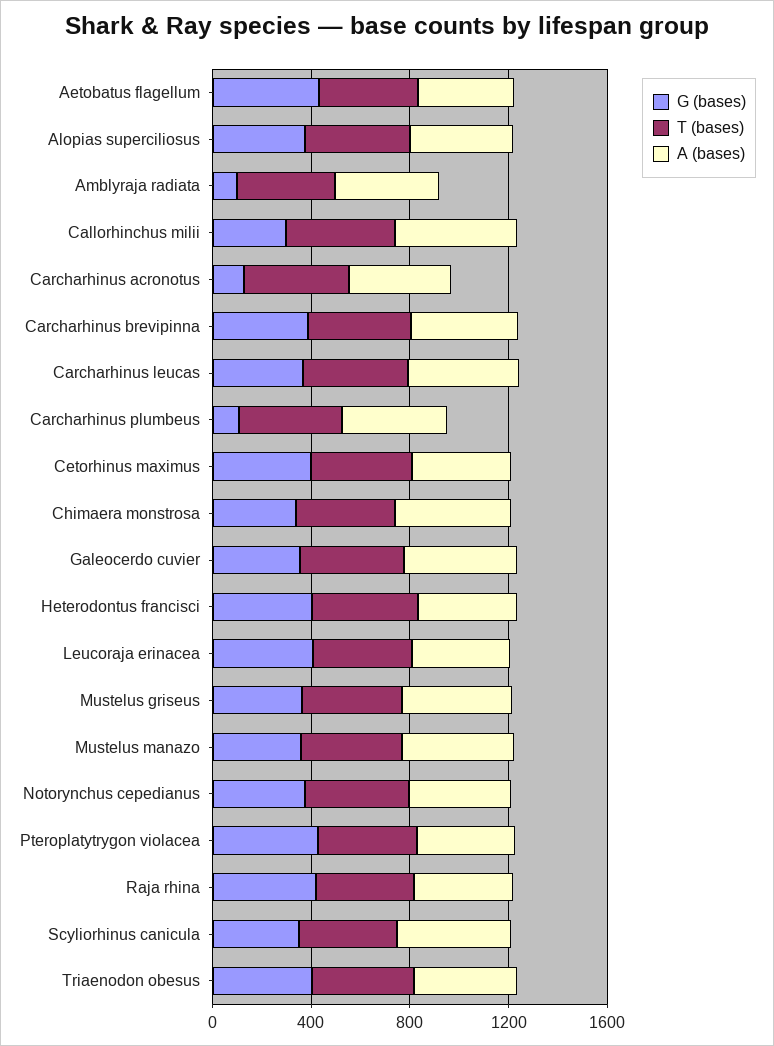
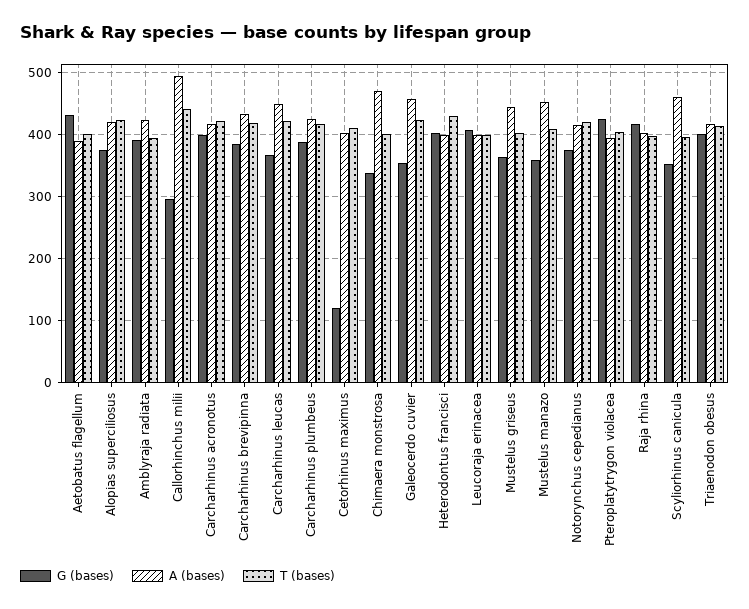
  {
    "G (bases)": {
      "Aetobatus flagellum": 430,
      "Alopias superciliosus": 380,
-     "Amblyraja radiata": 100,
+     "Amblyraja radiata": 390,
      "Callorhinchus milii": 300,
-     "Carcharhinus acronotus": 100,
+     "Carcharhinus acronotus": 400,
      "Carcharhinus brevipinna": 390,
      "Carcharhinus leucas": 370,
-     "Carcharhinus plumbeus": 100,
+     "Carcharhinus plumbeus": 390,
-     "Cetorhinus maximus": 400,
+     "Cetorhinus maximus": 120,
      "Chimaera monstrosa": 340,
      "Galeocerdo cuvier": 350,
      "Heterodontus francisci": 400,
      "Leucoraja erinacea": 410,
      "Mustelus griseus": 360,
      "Mustelus manazo": 360,
      "Notorynchus cepedianus": 380,
      "Pteroplatytrygon violacea": 430,
      "Raja rhina": 420,
      "Scyliorhinus canicula": 350,
      "Triaenodon obesus": 400
    },
    "T (bases)": {
      "Aetobatus flagellum": 400,
      "Alopias superciliosus": 420,
      "Amblyraja radiata": 390,
      "Callorhinchus milii": 440,
      "Carcharhinus acronotus": 420,
      "Carcharhinus brevipinna": 420,
      "Carcharhinus leucas": 420,
      "Carcharhinus plumbeus": 420,
      "Cetorhinus maximus": 410,
      "Chimaera monstrosa": 400,
      "Galeocerdo cuvier": 420,
      "Heterodontus francisci": 430,
      "Leucoraja erinacea": 400,
      "Mustelus griseus": 400,
      "Mustelus manazo": 410,
      "Notorynchus cepedianus": 420,
      "Pteroplatytrygon violacea": 400,
      "Raja rhina": 400,
      "Scyliorhinus canicula": 400,
      "Triaenodon obesus": 410
    },
    "A (bases)": {
      "Aetobatus flagellum": 390,
      "Alopias superciliosus": 420,
      "Amblyraja radiata": 420,
      "Callorhinchus milii": 490,
      "Carcharhinus acronotus": 420,
      "Carcharhinus brevipinna": 430,
      "Carcharhinus leucas": 450,
      "Carcharhinus plumbeus": 430,
      "Cetorhinus maximus": 400,
      "Chimaera monstrosa": 470,
      "Galeocerdo cuvier": 460,
      "Heterodontus francisci": 400,
      "Leucoraja erinacea": 400,
      "Mustelus griseus": 450,
      "Mustelus manazo": 450,
      "Notorynchus cepedianus": 420,
      "Pteroplatytrygon violacea": 400,
      "Raja rhina": 400,
      "Scyliorhinus canicula": 460,
      "Triaenodon obesus": 420
    }
  }

